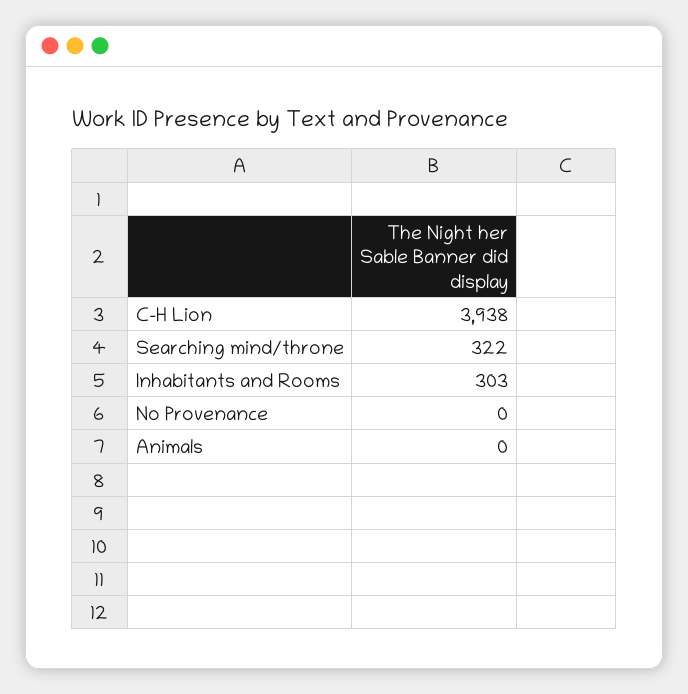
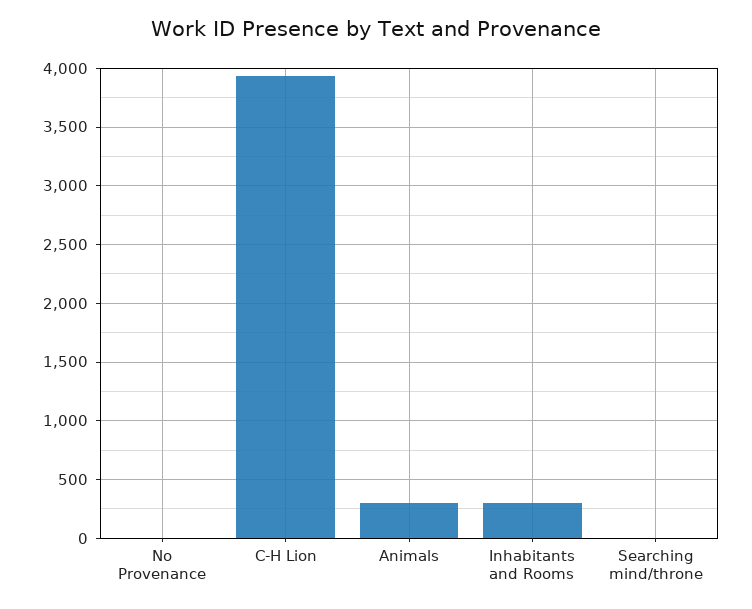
  {
    "C-H Lion": 3938,
-   "Searching mind/throne": 322,
+   "Searching mind/throne": 0,
    "Inhabitants and Rooms": 303,
    "No Provenance": 0,
-   "Animals": 0
+   "Animals": 300
  }

